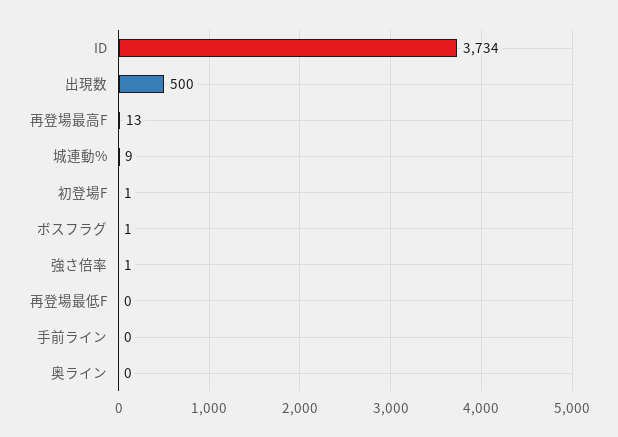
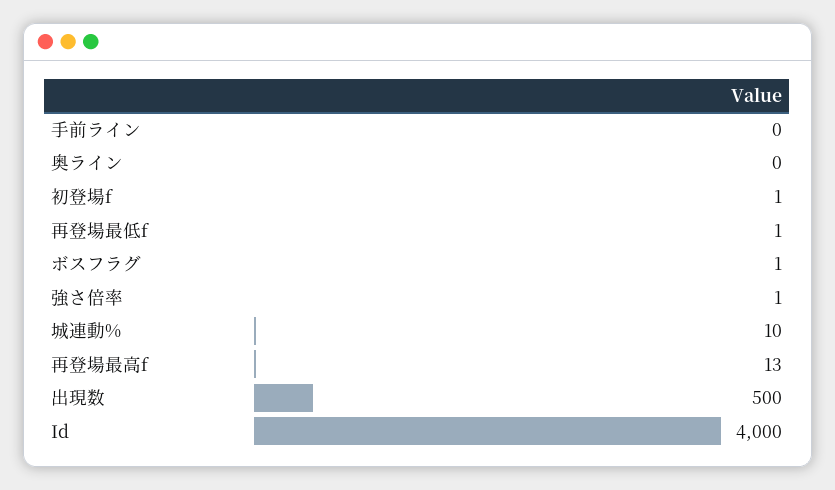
  {
-   "ID": 3734,
+   "ID": 4000,
    "出現数": 500,
    "再登場最高F": 13,
-   "城連動%": 9,
+   "城連動%": 10,
    "初登場F": 1,
    "ボスフラグ": 1,
    "強さ倍率": 1,
-   "再登場最低F": 0,
+   "再登場最低F": 1,
    "手前ライン": 0,
    "奥ライン": 0
  }

